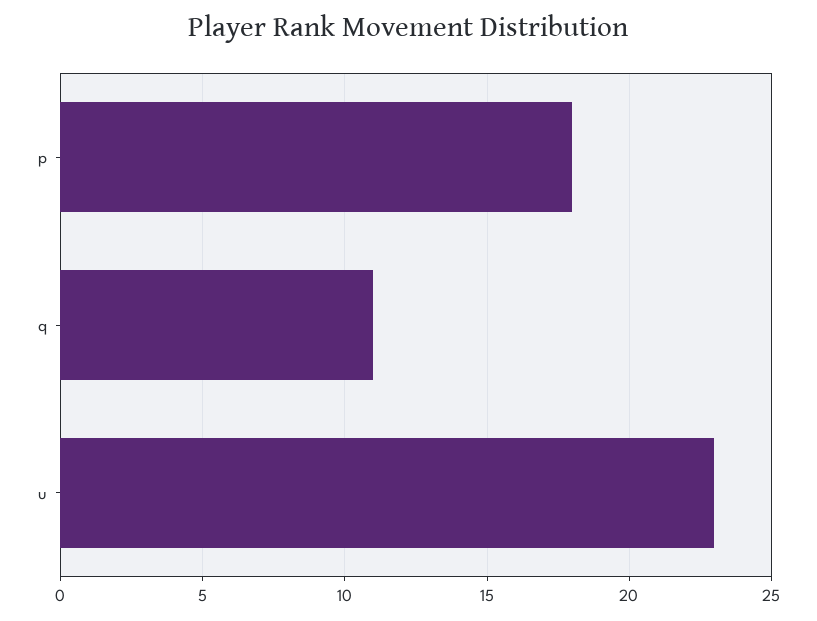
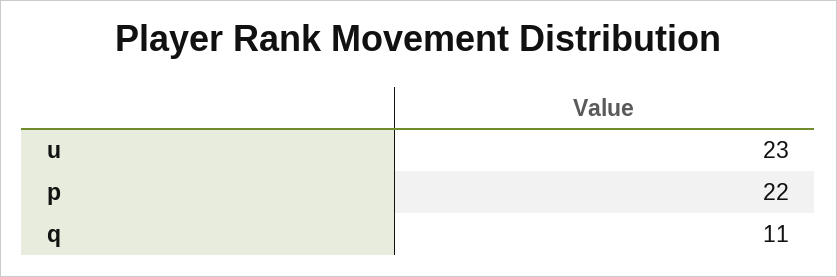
  {
-   "p": 18,
+   "p": 22,
    "q": 11,
    "u": 23
  }

